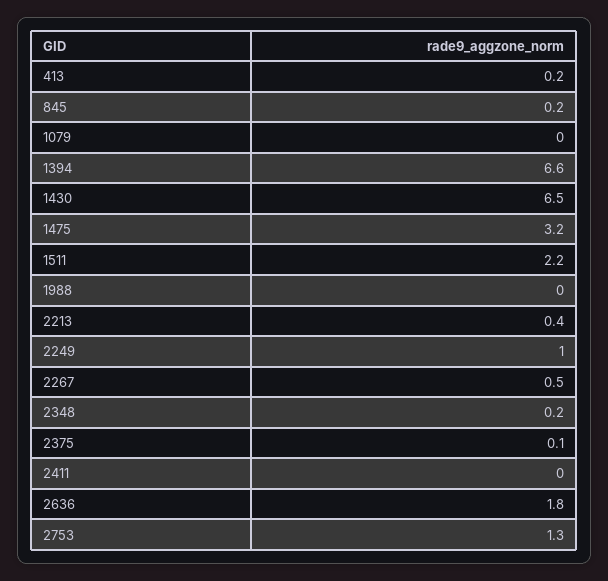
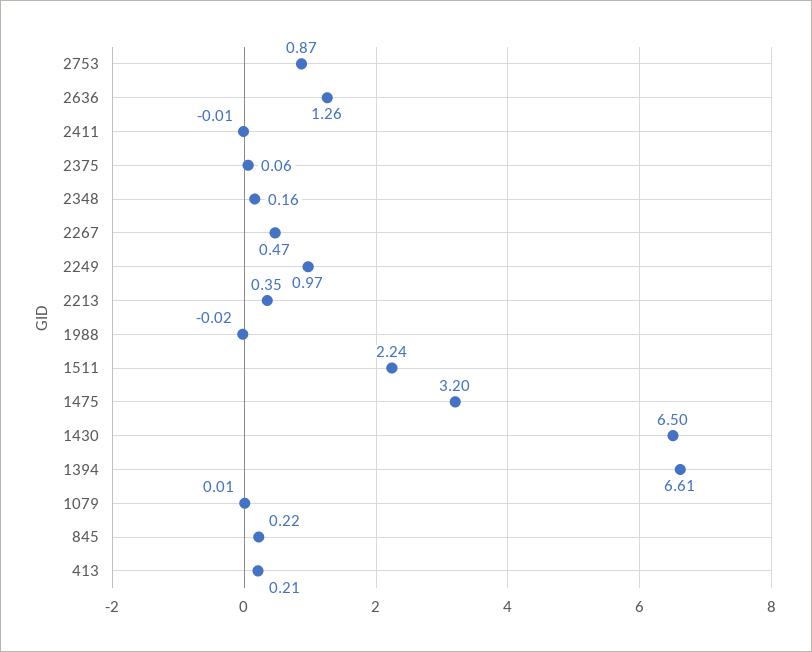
  {
    "413": 0.21,
    "845": 0.22,
    "1079": 0.01,
    "1394": 6.61,
    "1430": 6.5,
    "1475": 3.2,
    "1511": 2.24,
    "1988": -0.02,
    "2213": 0.35,
    "2249": 0.97,
    "2267": 0.47,
    "2348": 0.16,
    "2375": 0.06,
    "2411": -0.01,
-   "2636": 1.8,
+   "2636": 1.26,
-   "2753": 1.3
+   "2753": 0.87
  }

